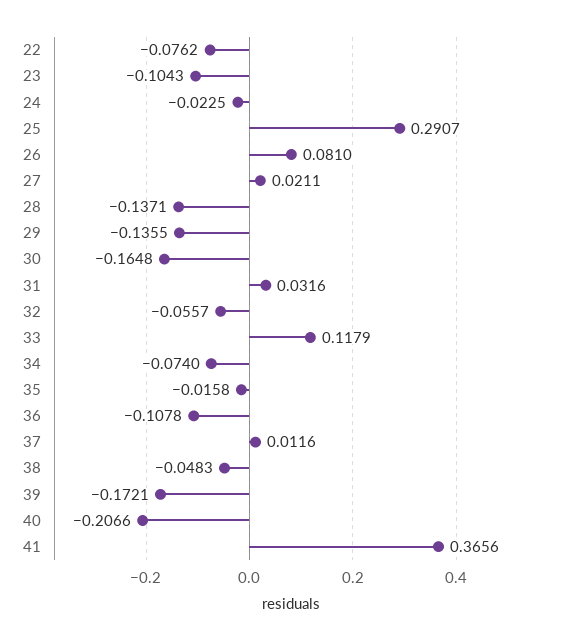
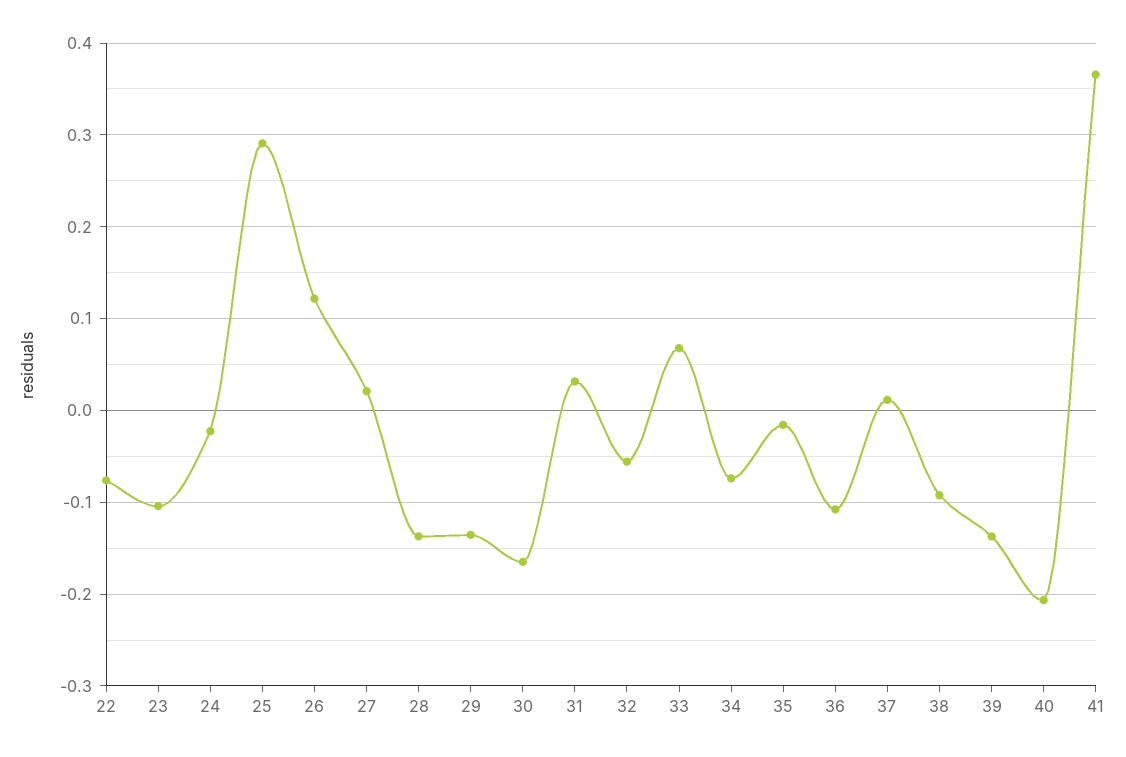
  {
    "22": -0.0762,
    "23": -0.1043,
    "24": -0.0225,
    "25": 0.2907,
-   "26": 0.081,
+   "26": 0.12,
    "27": 0.0211,
    "28": -0.1371,
    "29": -0.1355,
    "30": -0.1648,
    "31": 0.0316,
    "32": -0.0557,
-   "33": 0.1179,
+   "33": 0.07,
    "34": -0.074,
    "35": -0.0158,
    "36": -0.1078,
    "37": 0.0116,
-   "38": -0.0483,
+   "38": -0.09,
-   "39": -0.1721,
+   "39": -0.14,
    "40": -0.2066,
    "41": 0.3656
  }

